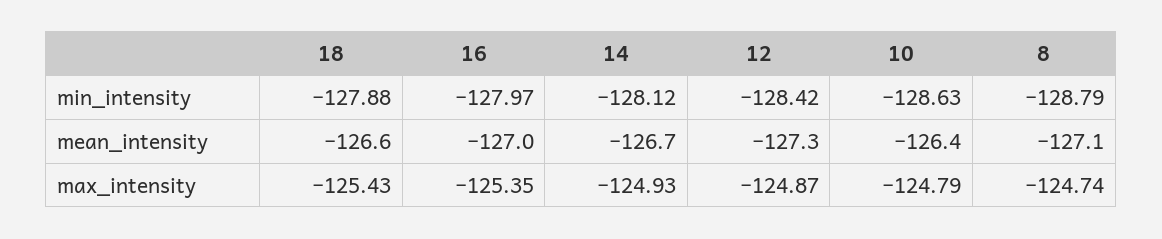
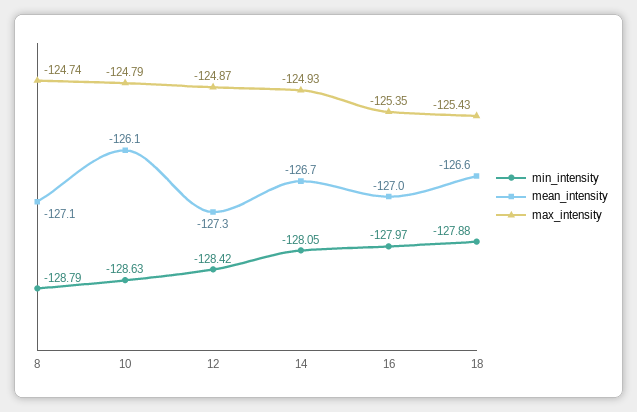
  {
    "min_intensity": {
      "18": -127.88,
      "16": -127.97,
-     "14": -128.12,
+     "14": -128.05,
      "12": -128.42,
      "10": -128.63,
      "8": -128.79
    },
    "mean_intensity": {
      "18": -126.6,
      "16": -127,
      "14": -126.7,
      "12": -127.3,
-     "10": -126.4,
+     "10": -126.1,
      "8": -127.1
    },
    "max_intensity": {
      "18": -125.43,
      "16": -125.35,
      "14": -124.93,
      "12": -124.87,
      "10": -124.79,
      "8": -124.74
    }
  }

